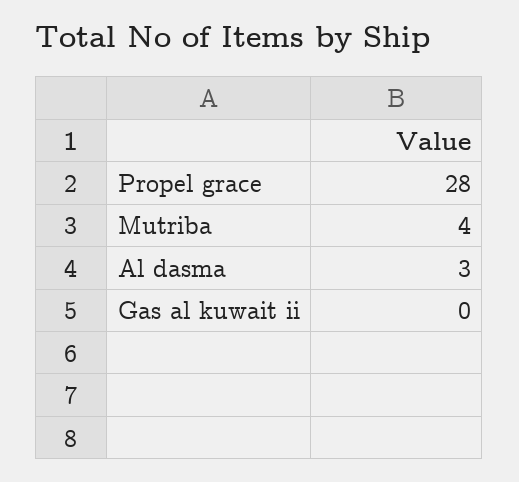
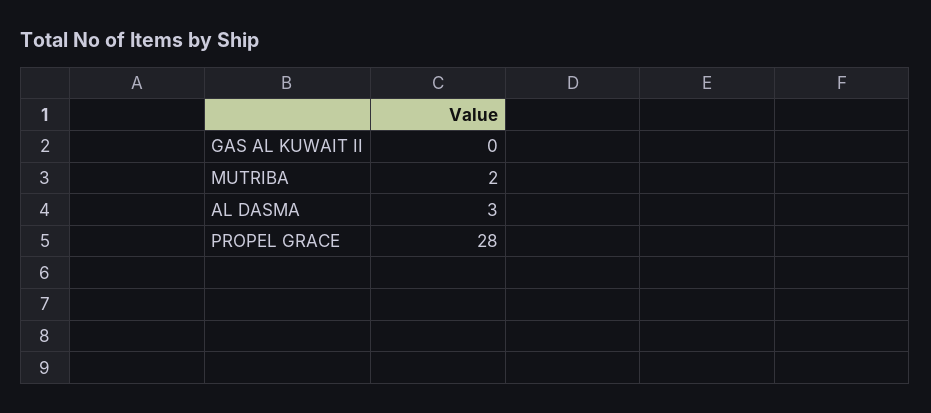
  {
    "Propel grace": 28,
-   "Mutriba": 4,
+   "Mutriba": 2,
    "Al dasma": 3,
    "Gas al kuwait ii": 0
  }

